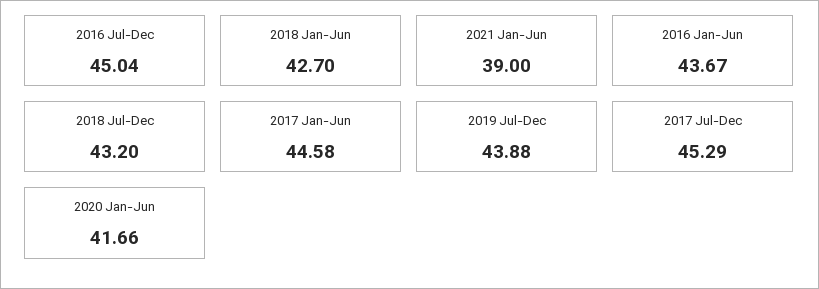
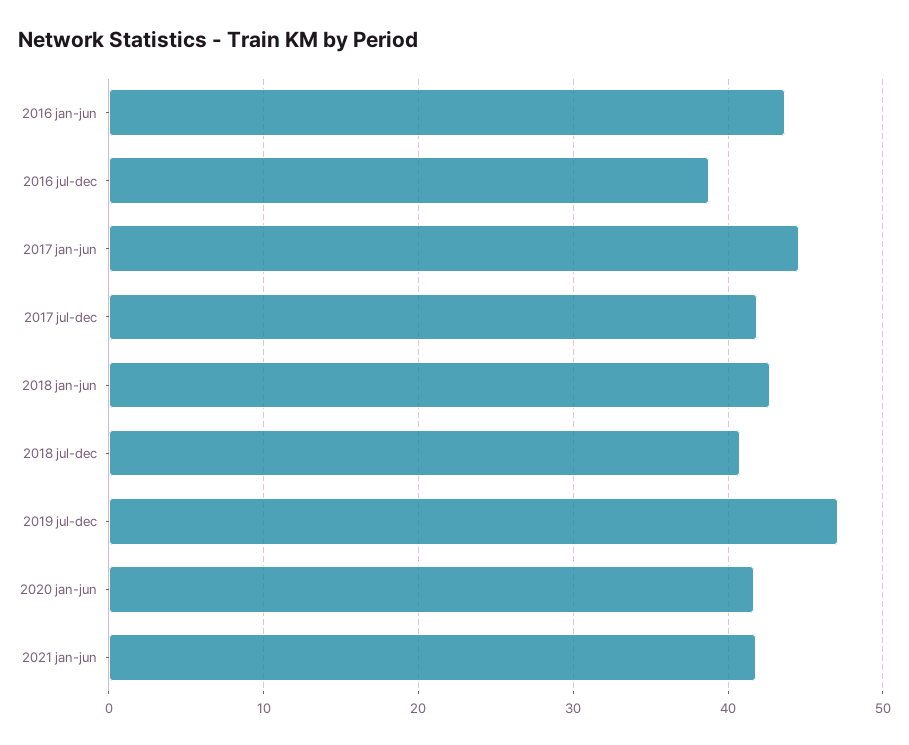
  {
-   "2016 Jul-Dec": 45.04,
+   "2016 Jul-Dec": 39,
    "2018 Jan-Jun": 42.7,
-   "2021 Jan-Jun": 39,
+   "2021 Jan-Jun": 42,
    "2016 Jan-Jun": 43.67,
-   "2018 Jul-Dec": 43.2,
+   "2018 Jul-Dec": 41,
    "2017 Jan-Jun": 44.58,
-   "2019 Jul-Dec": 43.88,
+   "2019 Jul-Dec": 47,
-   "2017 Jul-Dec": 45.29,
+   "2017 Jul-Dec": 42,
    "2020 Jan-Jun": 41.66
  }

